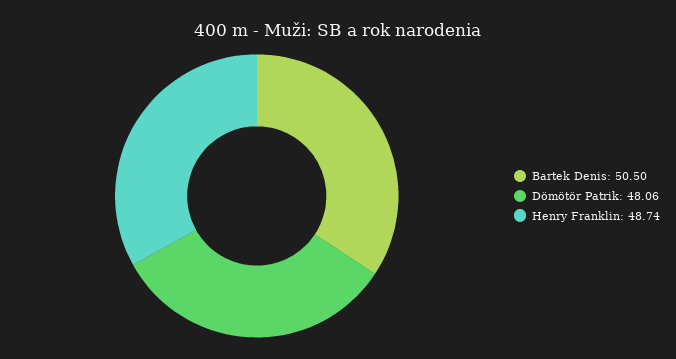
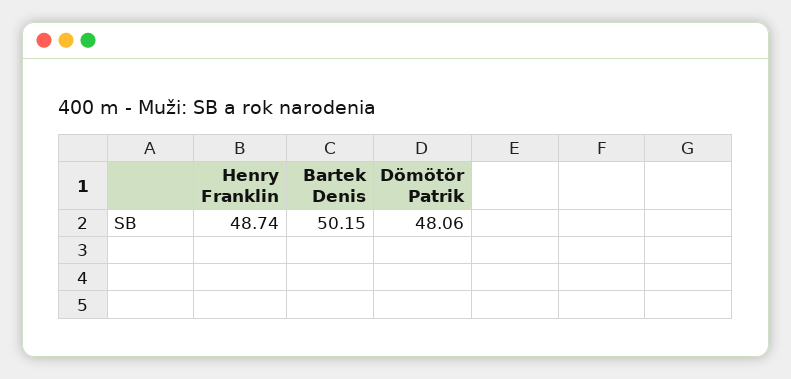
  {
-   "Bartek Denis": 50.5,
+   "Bartek Denis": 50.15,
    "Dömötör Patrik": 48.06,
    "Henry Franklin": 48.74
  }

